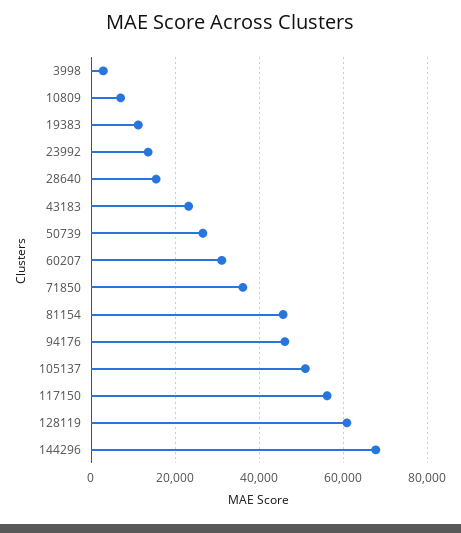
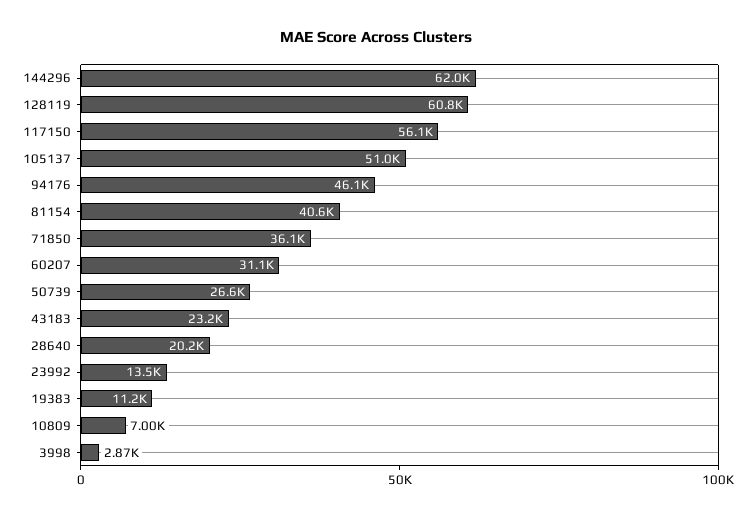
  {
    "3998": 2870,
    "10809": 7000,
    "19383": 11200,
    "23992": 13500,
-   "28640": 16000,
+   "28640": 20200,
    "43183": 23200,
    "50739": 26600,
    "60207": 31100,
    "71850": 36100,
-   "81154": 46000,
+   "81154": 40600,
    "94176": 46100,
    "105137": 51000,
    "117150": 56100,
    "128119": 60800,
-   "144296": 68000
+   "144296": 62000
  }

